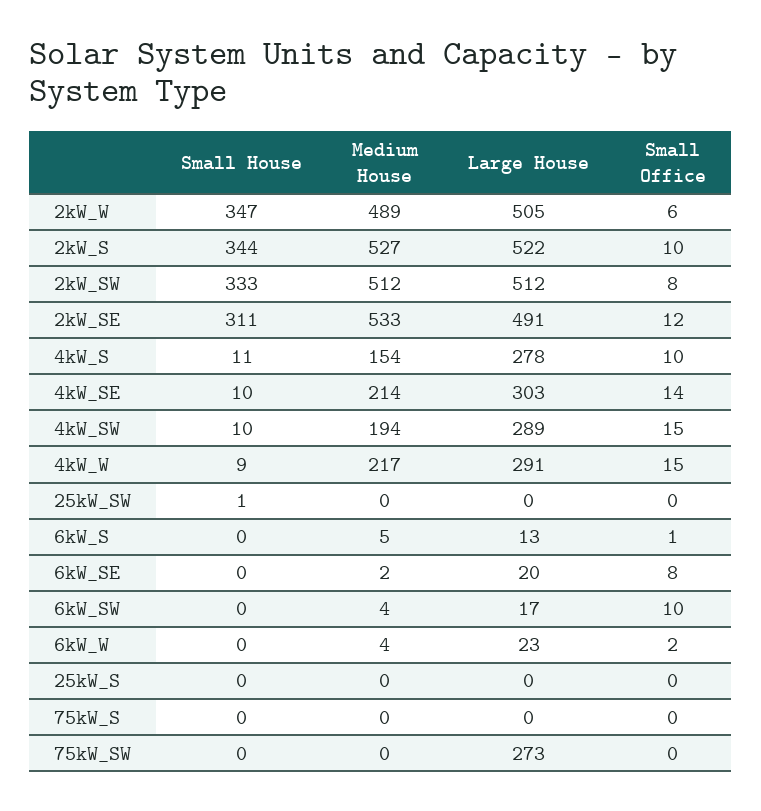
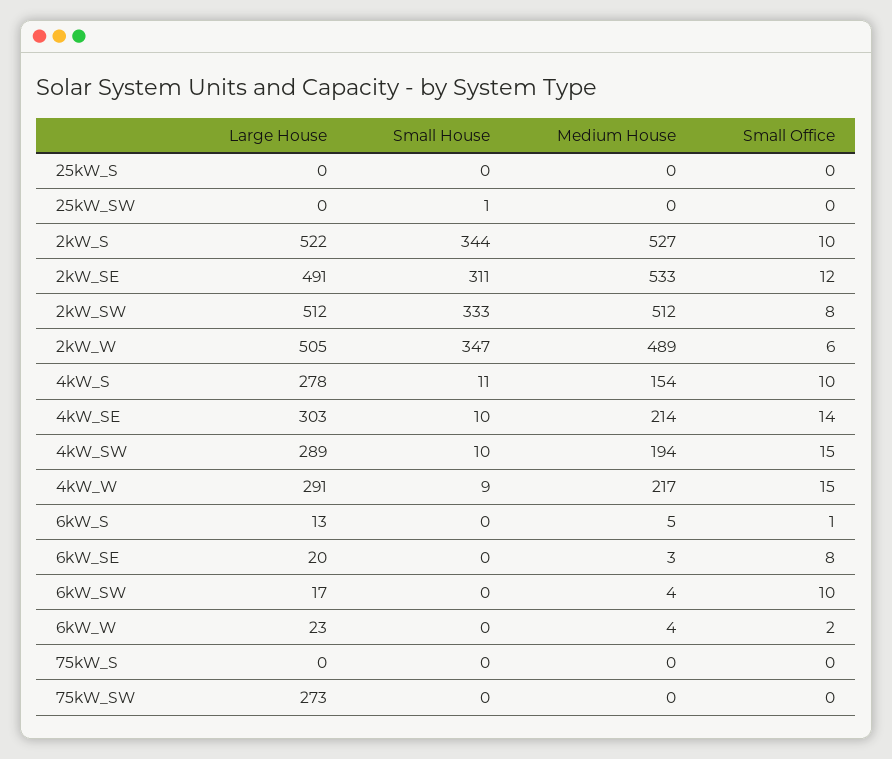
  {
    "Small House": {
      "2kW_W": 347,
      "2kW_S": 344,
      "2kW_SW": 333,
      "2kW_SE": 311,
      "4kW_S": 11,
      "4kW_SE": 10,
      "4kW_SW": 10,
      "4kW_W": 9,
      "25kW_SW": 1,
      "6kW_S": 0,
      "6kW_SE": 0,
      "6kW_SW": 0,
      "6kW_W": 0,
      "25kW_S": 0,
      "75kW_S": 0,
      "75kW_SW": 0
    },
    "Medium House": {
      "2kW_W": 489,
      "2kW_S": 527,
      "2kW_SW": 512,
      "2kW_SE": 533,
      "4kW_S": 154,
      "4kW_SE": 214,
      "4kW_SW": 194,
      "4kW_W": 217,
      "25kW_SW": 0,
      "6kW_S": 5,
-     "6kW_SE": 2,
+     "6kW_SE": 3,
      "6kW_SW": 4,
      "6kW_W": 4,
      "25kW_S": 0,
      "75kW_S": 0,
      "75kW_SW": 0
    },
    "Large House": {
      "2kW_W": 505,
      "2kW_S": 522,
      "2kW_SW": 512,
      "2kW_SE": 491,
      "4kW_S": 278,
      "4kW_SE": 303,
      "4kW_SW": 289,
      "4kW_W": 291,
      "25kW_SW": 0,
      "6kW_S": 13,
      "6kW_SE": 20,
      "6kW_SW": 17,
      "6kW_W": 23,
      "25kW_S": 0,
      "75kW_S": 0,
      "75kW_SW": 273
    },
    "Small Office": {
      "2kW_W": 6,
      "2kW_S": 10,
      "2kW_SW": 8,
      "2kW_SE": 12,
      "4kW_S": 10,
      "4kW_SE": 14,
      "4kW_SW": 15,
      "4kW_W": 15,
      "25kW_SW": 0,
      "6kW_S": 1,
      "6kW_SE": 8,
      "6kW_SW": 10,
      "6kW_W": 2,
      "25kW_S": 0,
      "75kW_S": 0,
      "75kW_SW": 0
    }
  }

